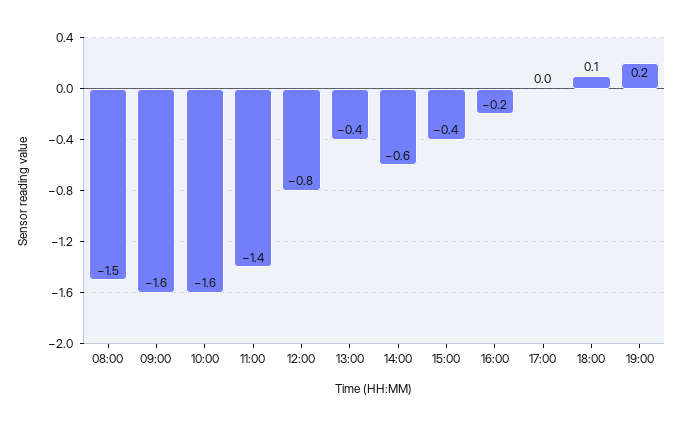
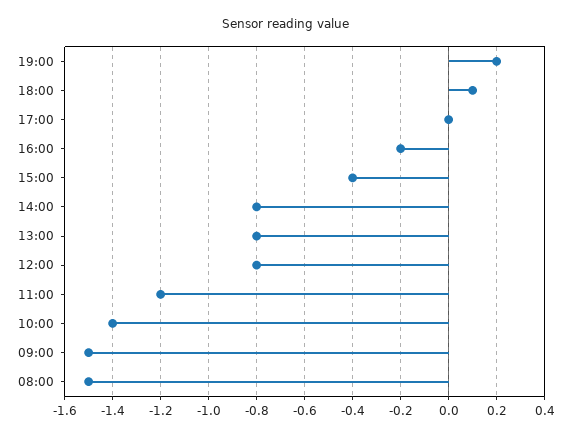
  {
    "08:00": -1.5,
-   "09:00": -1.6,
+   "09:00": -1.5,
-   "10:00": -1.6,
+   "10:00": -1.4,
-   "11:00": -1.4,
+   "11:00": -1.2,
    "12:00": -0.8,
-   "13:00": -0.4,
+   "13:00": -0.8,
-   "14:00": -0.6,
+   "14:00": -0.8,
    "15:00": -0.4,
    "16:00": -0.2,
    "17:00": 0,
    "18:00": 0.1,
    "19:00": 0.2
  }

